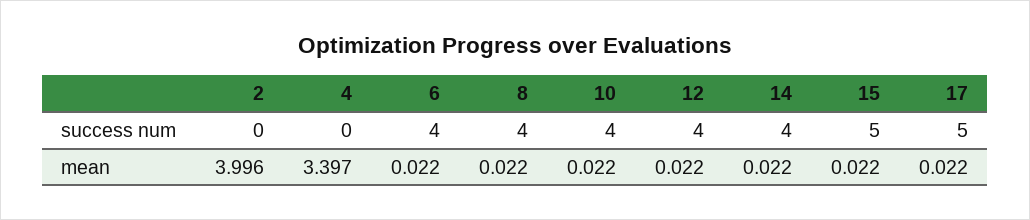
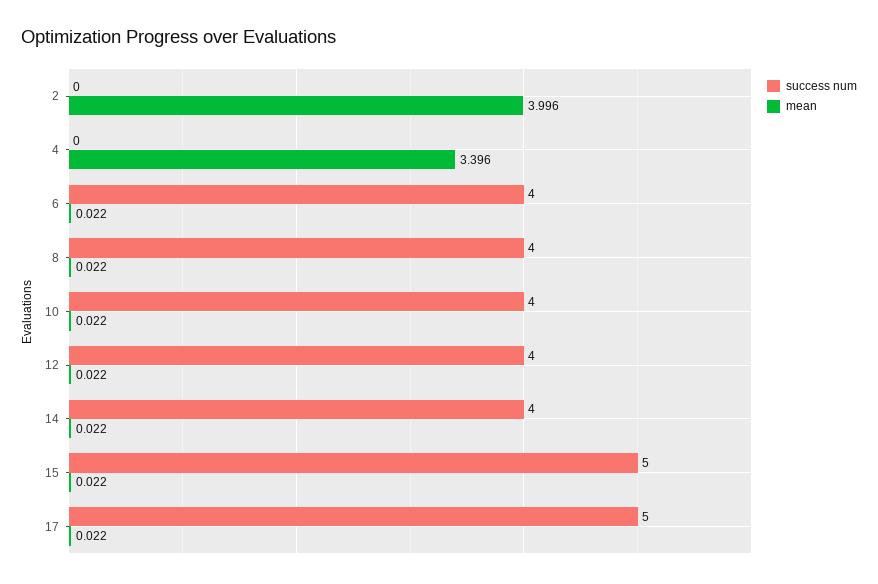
  {
    "success num": {
      "2": 0,
      "4": 0,
      "6": 4,
      "8": 4,
      "10": 4,
      "12": 4,
      "14": 4,
      "15": 5,
      "17": 5
    },
    "mean": {
      "2": 3.996,
-     "4": 3.397,
+     "4": 3.396,
      "6": 0.022,
      "8": 0.022,
      "10": 0.022,
      "12": 0.022,
      "14": 0.022,
      "15": 0.022,
      "17": 0.022
    }
  }

